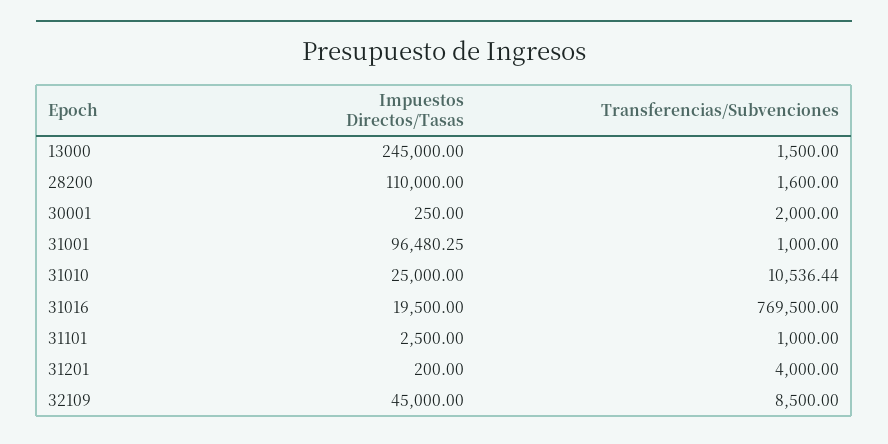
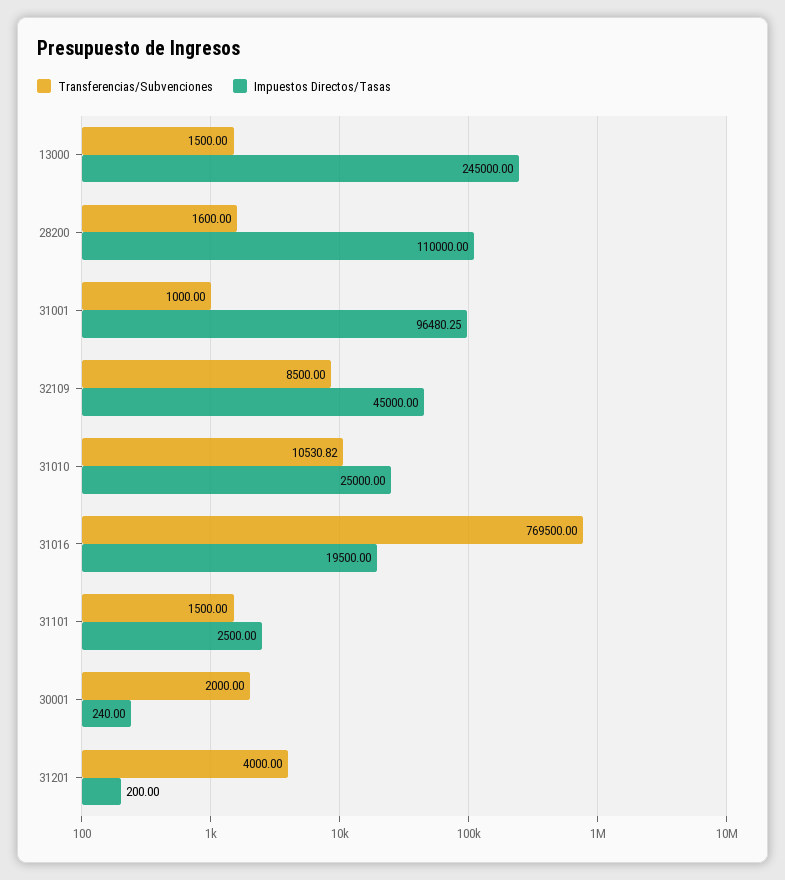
  {
    "Impuestos Directos/Tasas": {
      "13000": 245000,
      "28200": 110000,
-     "30001": 250,
+     "30001": 240,
      "31001": 96480.25,
      "31010": 25000,
      "31016": 19500,
      "31101": 2500,
      "31201": 200,
      "32109": 45000
    },
    "Transferencias/Subvenciones": {
      "13000": 1500,
      "28200": 1600,
      "30001": 2000,
      "31001": 1000,
-     "31010": 10536.44,
+     "31010": 10530.82,
      "31016": 769500,
-     "31101": 1000,
+     "31101": 1500,
      "31201": 4000,
      "32109": 8500
    }
  }

